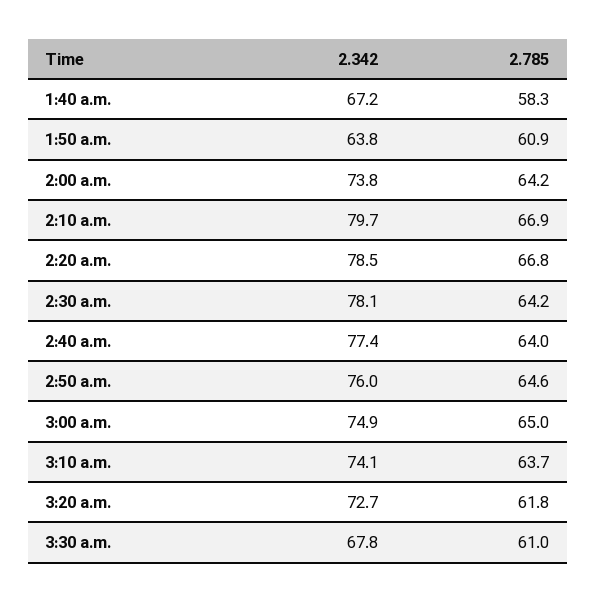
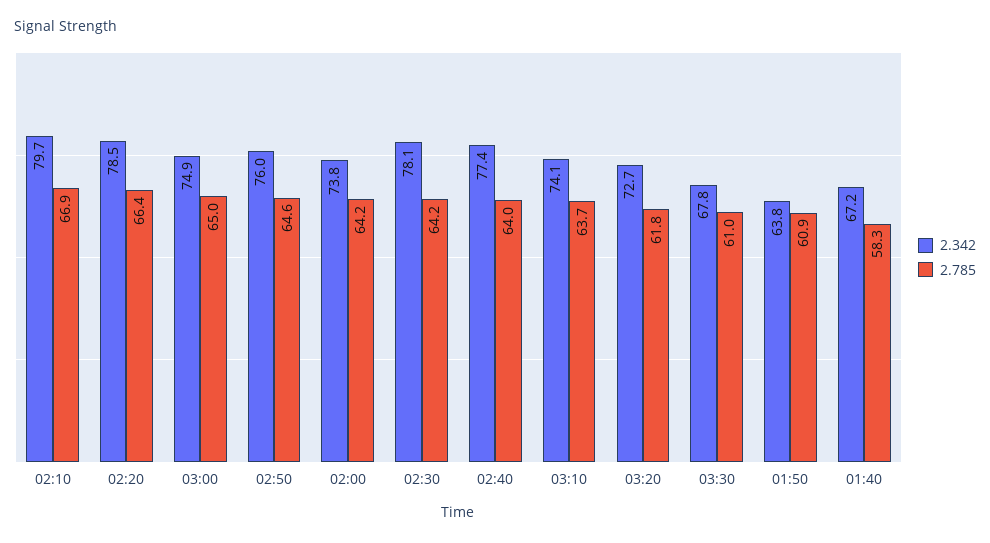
  {
    "2.342": {
      "1:40 a.m.": 67.2,
      "1:50 a.m.": 63.8,
      "2:00 a.m.": 73.8,
      "2:10 a.m.": 79.7,
      "2:20 a.m.": 78.5,
      "2:30 a.m.": 78.1,
      "2:40 a.m.": 77.4,
      "2:50 a.m.": 76,
      "3:00 a.m.": 74.9,
      "3:10 a.m.": 74.1,
      "3:20 a.m.": 72.7,
      "3:30 a.m.": 67.8
    },
    "2.785": {
      "1:40 a.m.": 58.3,
      "1:50 a.m.": 60.9,
      "2:00 a.m.": 64.2,
      "2:10 a.m.": 66.9,
-     "2:20 a.m.": 66.8,
+     "2:20 a.m.": 66.4,
      "2:30 a.m.": 64.2,
      "2:40 a.m.": 64,
      "2:50 a.m.": 64.6,
      "3:00 a.m.": 65,
      "3:10 a.m.": 63.7,
      "3:20 a.m.": 61.8,
      "3:30 a.m.": 61
    }
  }

